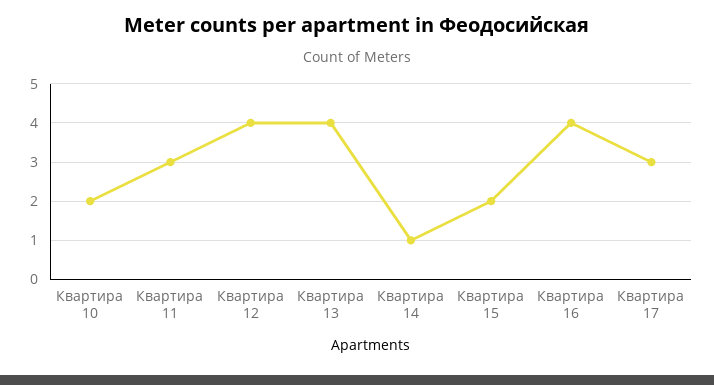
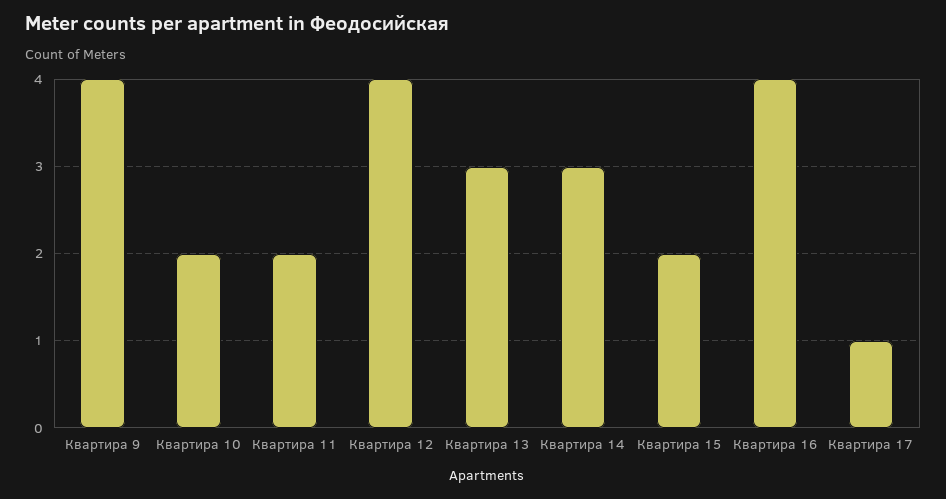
  {
    "Квартира 10": 2,
-   "Квартира 11": 3,
+   "Квартира 11": 2,
    "Квартира 12": 4,
-   "Квартира 13": 4,
+   "Квартира 13": 3,
-   "Квартира 14": 1,
+   "Квартира 14": 3,
    "Квартира 15": 2,
    "Квартира 16": 4,
-   "Квартира 17": 3
+   "Квартира 17": 1,
+   "Квартира 9": 4
  }

